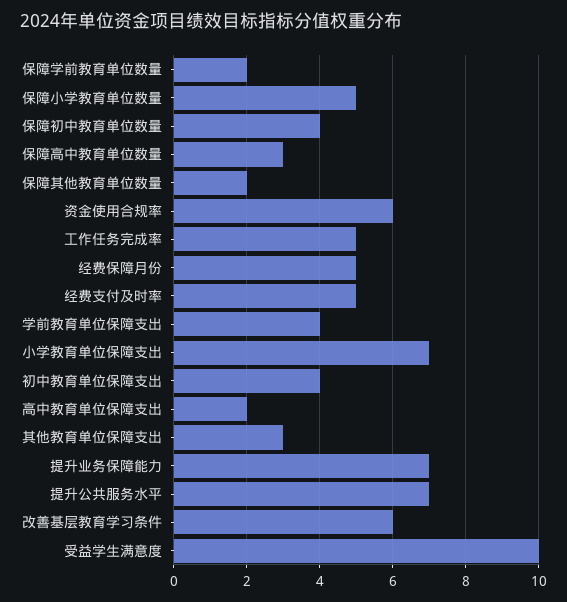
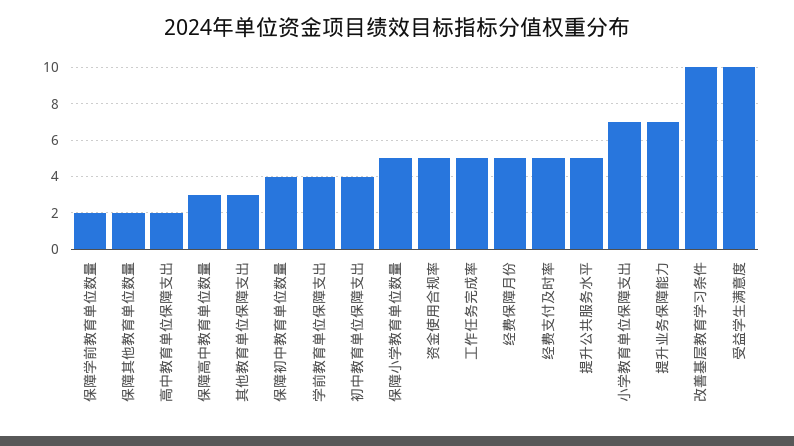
  {
    "保障学前教育单位数量": 2,
    "保障小学教育单位数量": 5,
    "保障初中教育单位数量": 4,
    "保障高中教育单位数量": 3,
    "保障其他教育单位数量": 2,
-   "资金使用合规率": 6,
+   "资金使用合规率": 5,
    "工作任务完成率": 5,
    "经费保障月份": 5,
    "经费支付及时率": 5,
    "学前教育单位保障支出": 4,
    "小学教育单位保障支出": 7,
    "初中教育单位保障支出": 4,
    "高中教育单位保障支出": 2,
    "其他教育单位保障支出": 3,
    "提升业务保障能力": 7,
-   "提升公共服务水平": 7,
+   "提升公共服务水平": 5,
-   "改善基层教育学习条件": 6,
+   "改善基层教育学习条件": 10,
    "受益学生满意度": 10
  }

